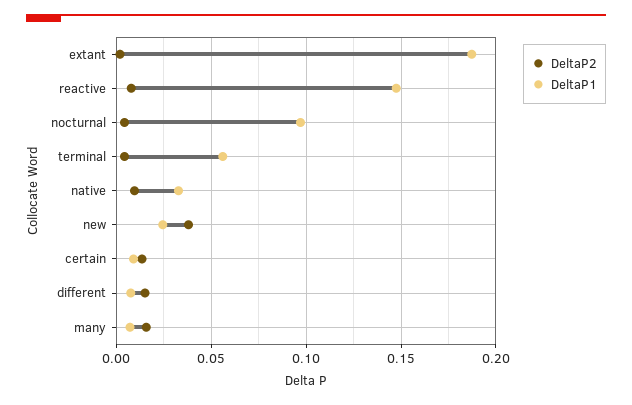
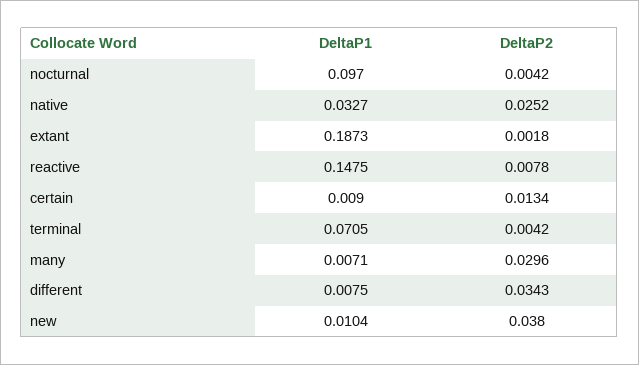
  {
    "DeltaP2": {
      "extant": 0.0018,
      "reactive": 0.0078,
      "nocturnal": 0.0042,
      "terminal": 0.0042,
-     "native": 0.01,
+     "native": 0.0252,
      "new": 0.038,
      "certain": 0.0134,
-     "different": 0.015,
+     "different": 0.0343,
-     "many": 0.015
+     "many": 0.0296
    },
    "DeltaP1": {
      "extant": 0.1873,
      "reactive": 0.1475,
      "nocturnal": 0.097,
-     "terminal": 0.055,
+     "terminal": 0.0705,
      "native": 0.0327,
-     "new": 0.025,
+     "new": 0.0104,
      "certain": 0.009,
      "different": 0.0075,
      "many": 0.0071
    }
  }

